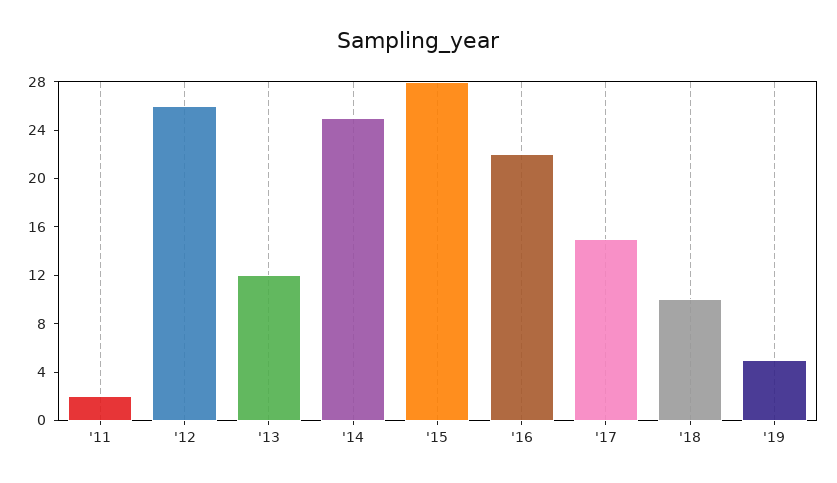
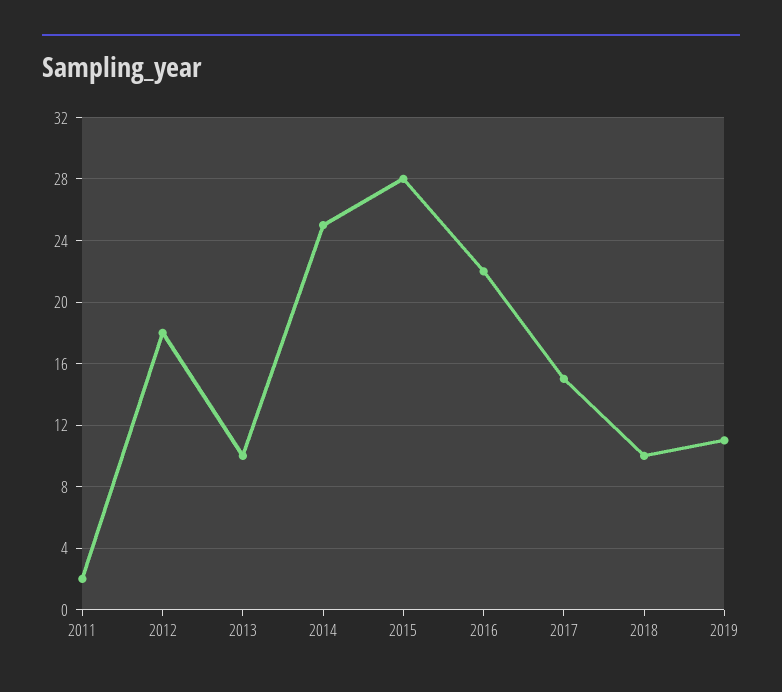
  {
    "'11": 2,
-   "'12": 26,
+   "'12": 18,
-   "'13": 12,
+   "'13": 10,
    "'14": 25,
    "'15": 28,
    "'16": 22,
    "'17": 15,
    "'18": 10,
-   "'19": 5
+   "'19": 11
  }

